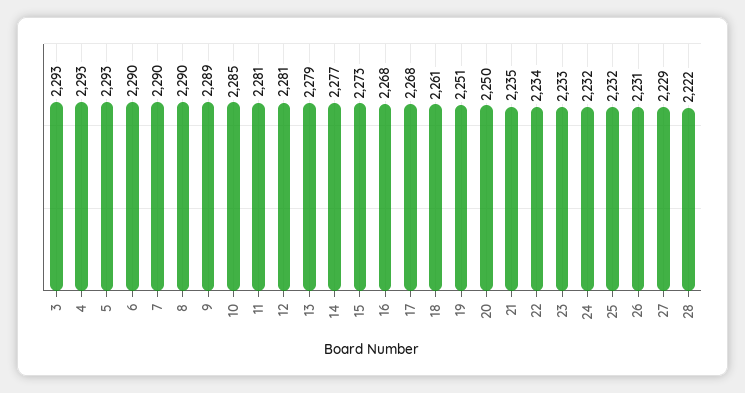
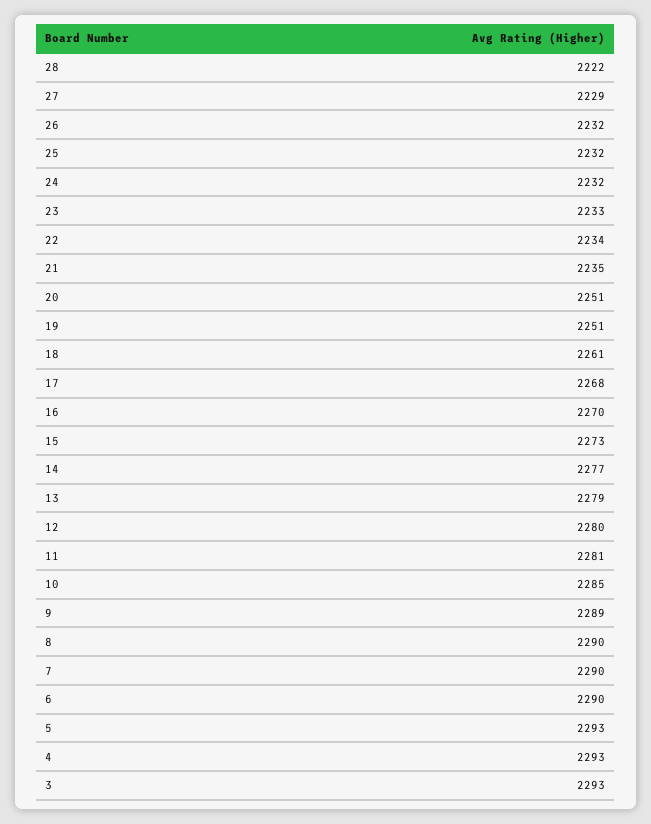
  {
    "3": 2293,
    "4": 2293,
    "5": 2293,
    "6": 2290,
    "7": 2290,
    "8": 2290,
    "9": 2289,
    "10": 2285,
    "11": 2281,
-   "12": 2281,
+   "12": 2280,
    "13": 2279,
    "14": 2277,
    "15": 2273,
-   "16": 2268,
+   "16": 2270,
    "17": 2268,
    "18": 2261,
    "19": 2251,
-   "20": 2250,
+   "20": 2251,
    "21": 2235,
    "22": 2234,
    "23": 2233,
    "24": 2232,
    "25": 2232,
-   "26": 2231,
+   "26": 2232,
    "27": 2229,
    "28": 2222
  }

